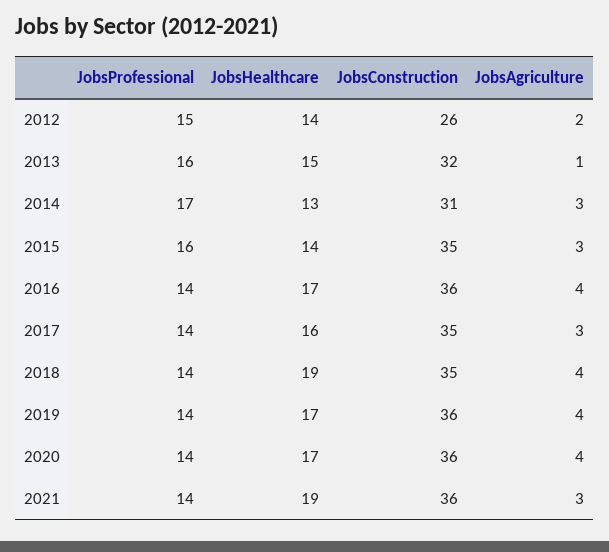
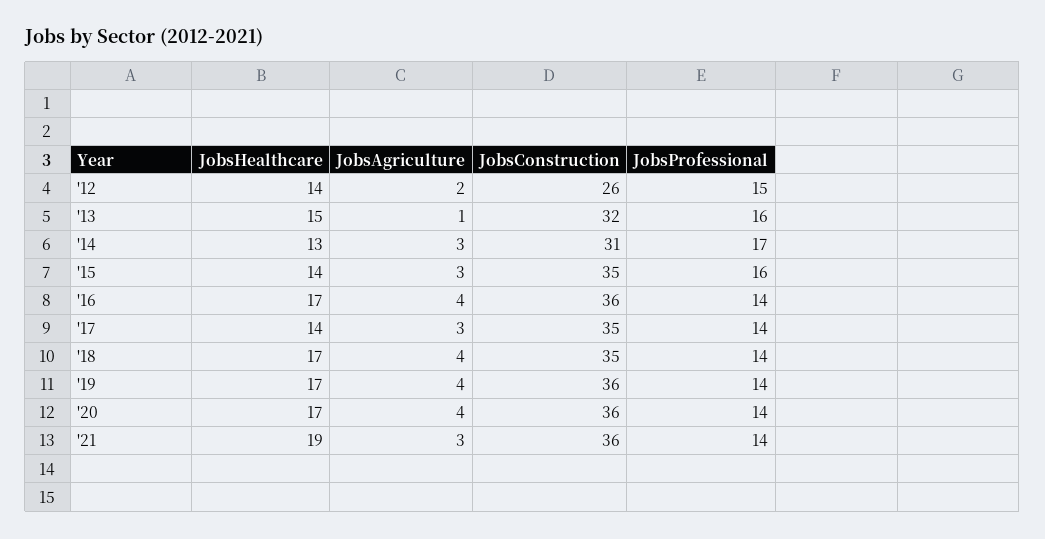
  {
    "JobsProfessional": {
      "2012": 15,
      "2013": 16,
      "2014": 17,
      "2015": 16,
      "2016": 14,
      "2017": 14,
      "2018": 14,
      "2019": 14,
      "2020": 14,
      "2021": 14
    },
    "JobsHealthcare": {
      "2012": 14,
      "2013": 15,
      "2014": 13,
      "2015": 14,
      "2016": 17,
-     "2017": 16,
+     "2017": 14,
-     "2018": 19,
+     "2018": 17,
      "2019": 17,
      "2020": 17,
      "2021": 19
    },
    "JobsConstruction": {
      "2012": 26,
      "2013": 32,
      "2014": 31,
      "2015": 35,
      "2016": 36,
      "2017": 35,
      "2018": 35,
      "2019": 36,
      "2020": 36,
      "2021": 36
    },
    "JobsAgriculture": {
      "2012": 2,
      "2013": 1,
      "2014": 3,
      "2015": 3,
      "2016": 4,
      "2017": 3,
      "2018": 4,
      "2019": 4,
      "2020": 4,
      "2021": 3
    }
  }

